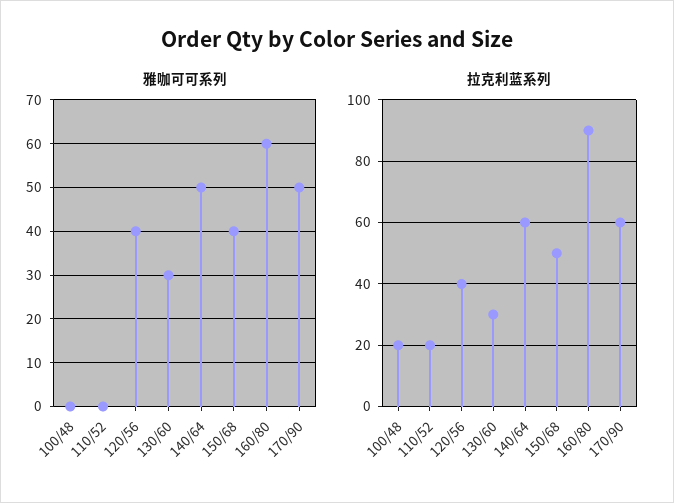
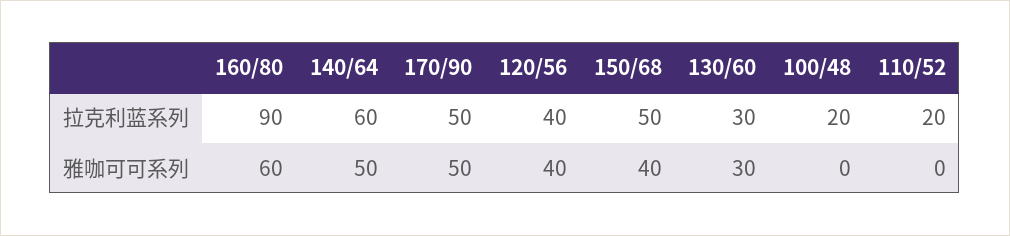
  {
    "雅咖可可系列": {
      "100/48": 0,
      "110/52": 0,
      "120/56": 40,
      "130/60": 30,
      "140/64": 50,
      "150/68": 40,
      "160/80": 60,
      "170/90": 50
    },
    "拉克利蓝系列": {
      "100/48": 20,
      "110/52": 20,
      "120/56": 40,
      "130/60": 30,
      "140/64": 60,
      "150/68": 50,
      "160/80": 90,
-     "170/90": 60
+     "170/90": 50
    }
  }

